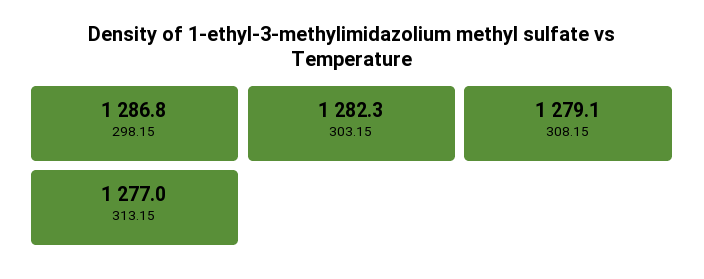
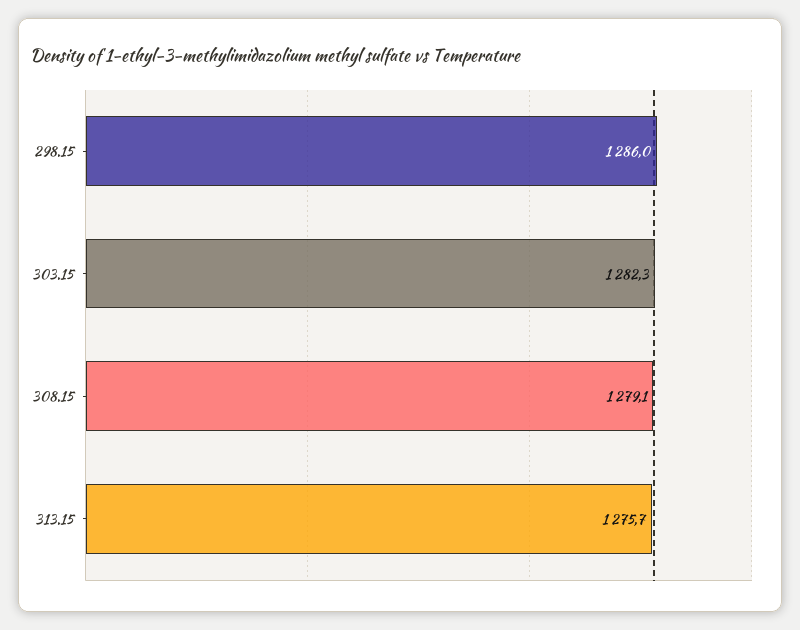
  {
-   "298.15": 1286.8,
+   "298.15": 1286,
    "303.15": 1282.3,
    "308.15": 1279.1,
-   "313.15": 1277
+   "313.15": 1275.7
  }

